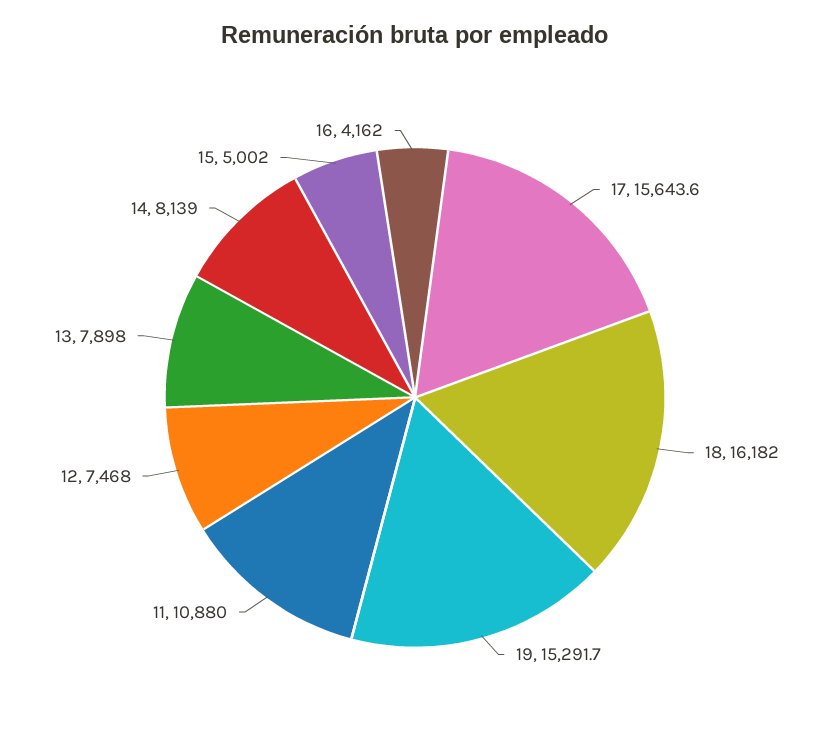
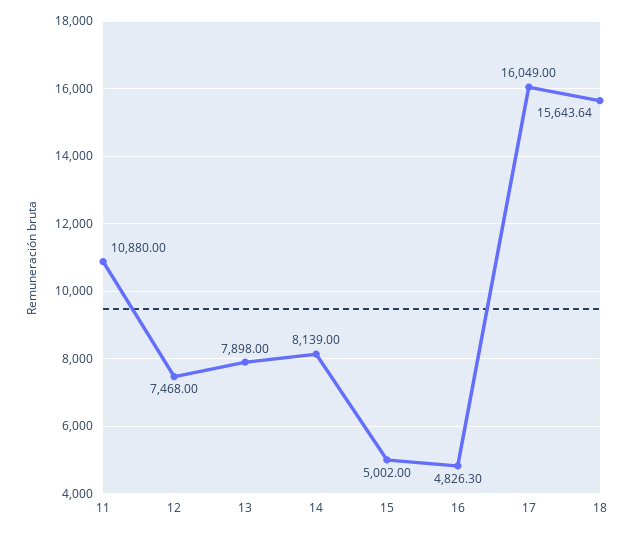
  {
-   "17": 15643.6,
+   "17": 16049,
-   "18": 16182,
+   "18": 15643.64,
-   "19": 15291.7,
    "11": 10880,
    "12": 7468,
    "13": 7898,
    "14": 8139,
    "15": 5002,
-   "16": 4162
+   "16": 4826.3
  }

